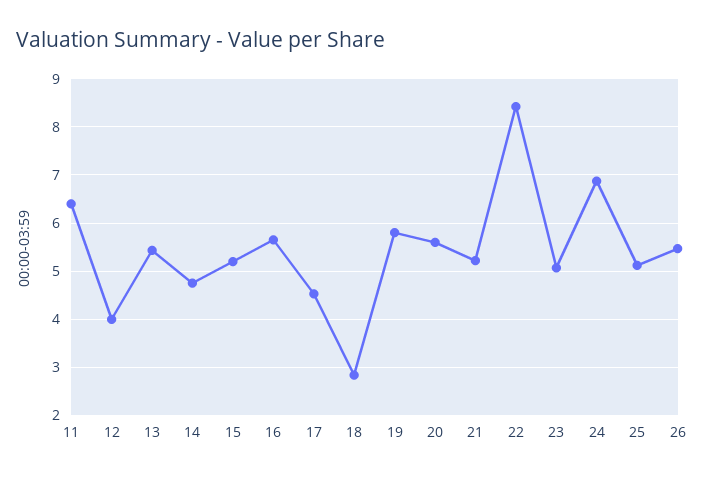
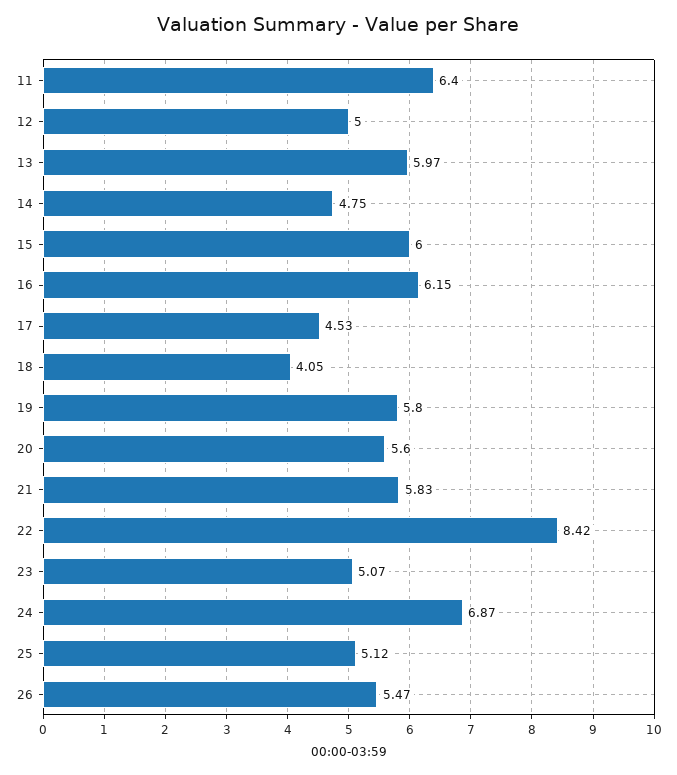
  {
    "11": 6.4,
-   "12": 4,
+   "12": 5,
-   "13": 5.4,
+   "13": 5.97,
    "14": 4.75,
-   "15": 5.2,
+   "15": 6,
-   "16": 5.6,
+   "16": 6.15,
    "17": 4.53,
-   "18": 2.8,
+   "18": 4.05,
    "19": 5.8,
    "20": 5.6,
-   "21": 5.2,
+   "21": 5.83,
    "22": 8.42,
    "23": 5.07,
    "24": 6.87,
    "25": 5.12,
    "26": 5.47
  }

